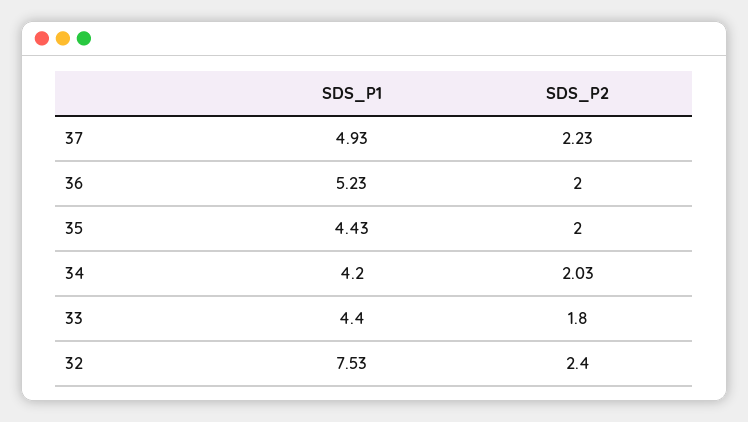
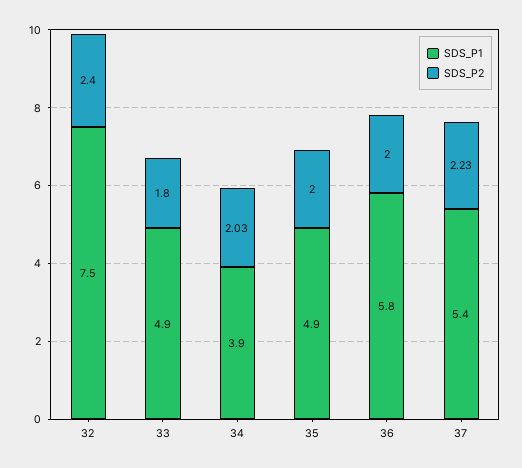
  {
    "SDS_P1": {
-     "37": 4.93,
+     "37": 5.4,
-     "36": 5.23,
+     "36": 5.8,
-     "35": 4.43,
+     "35": 4.9,
-     "34": 4.2,
+     "34": 3.9,
-     "33": 4.4,
+     "33": 4.9,
      "32": 7.53
    },
    "SDS_P2": {
      "37": 2.23,
      "36": 2,
      "35": 2,
      "34": 2.03,
      "33": 1.8,
      "32": 2.4
    }
  }

